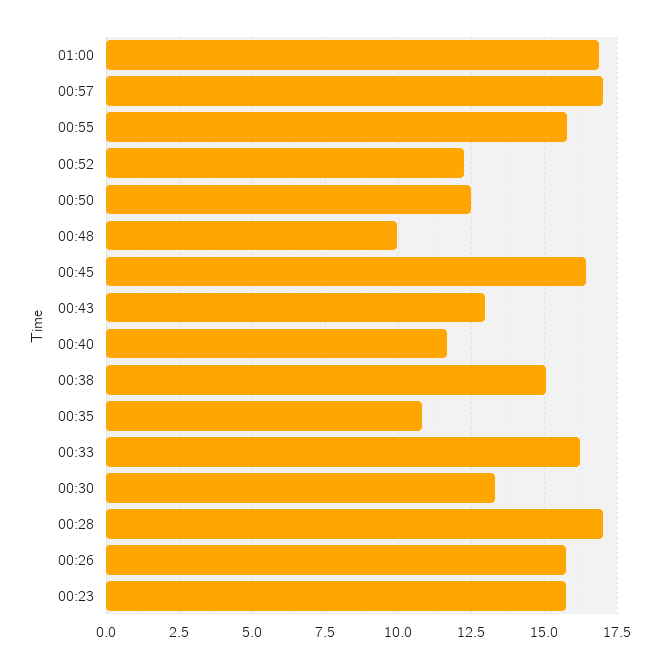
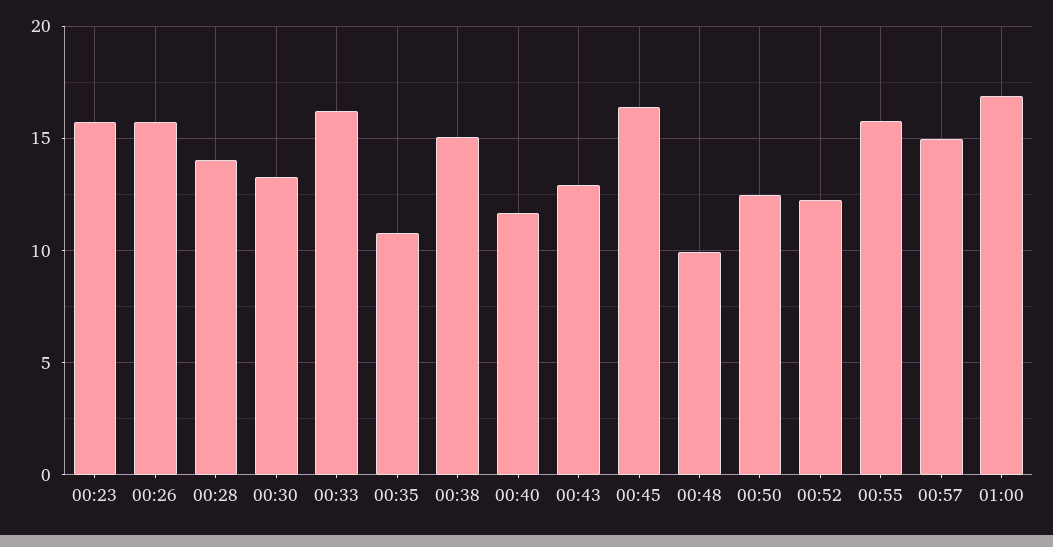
  {
    "01:00": 17,
-   "00:57": 17,
+   "00:57": 15,
    "00:55": 15.75,
    "00:52": 12.25,
    "00:50": 12.5,
    "00:48": 10,
    "00:45": 16.5,
    "00:43": 13,
    "00:40": 11.75,
    "00:38": 15,
    "00:35": 10.75,
    "00:33": 16.25,
    "00:30": 13.25,
-   "00:28": 17,
+   "00:28": 14,
    "00:26": 15.75,
    "00:23": 15.75
  }

